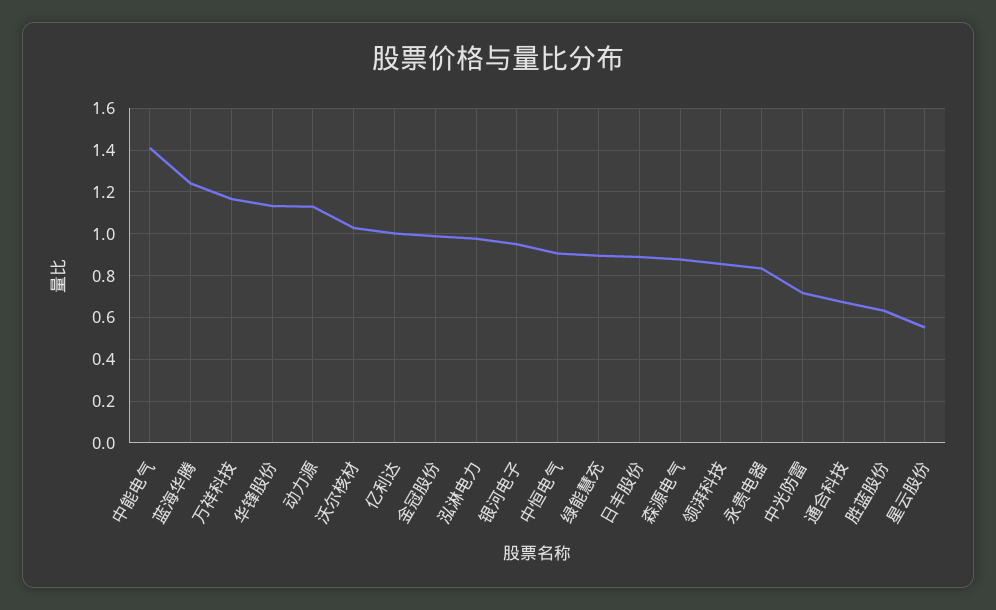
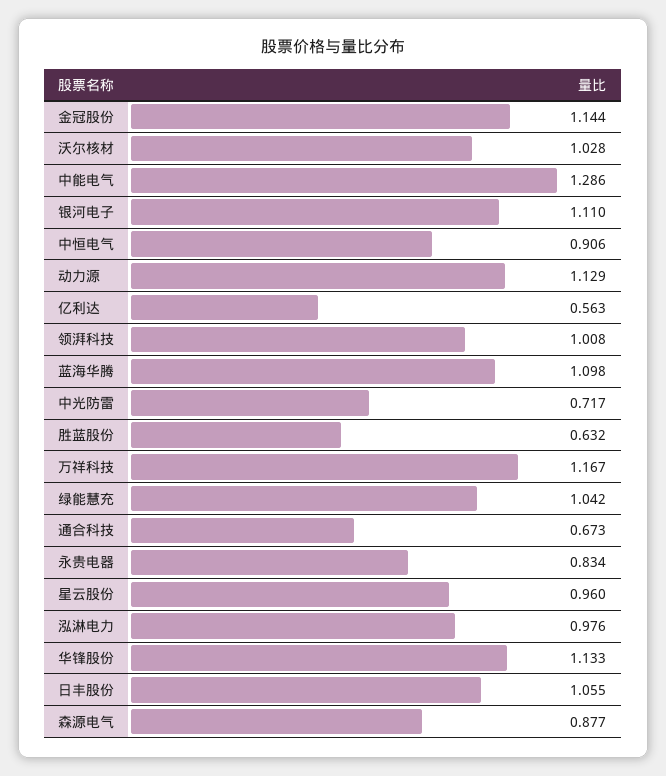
  {
-   "中能电气": 1.4,
+   "中能电气": 1.286,
-   "蓝海华腾": 1.25,
+   "蓝海华腾": 1.098,
    "万祥科技": 1.167,
    "华锋股份": 1.133,
    "动力源": 1.129,
    "沃尔核材": 1.028,
-   "亿利达": 1,
+   "亿利达": 0.563,
-   "金冠股份": 1,
+   "金冠股份": 1.144,
    "泓淋电力": 0.976,
-   "银河电子": 0.95,
+   "银河电子": 1.11,
    "中恒电气": 0.906,
-   "绿能慧充": 0.9,
+   "绿能慧充": 1.042,
-   "日丰股份": 0.9,
+   "日丰股份": 1.055,
    "森源电气": 0.877,
-   "领湃科技": 0.85,
+   "领湃科技": 1.008,
    "永贵电器": 0.834,
    "中光防雷": 0.717,
    "通合科技": 0.673,
    "胜蓝股份": 0.632,
-   "星云股份": 0.55
+   "星云股份": 0.96
  }

